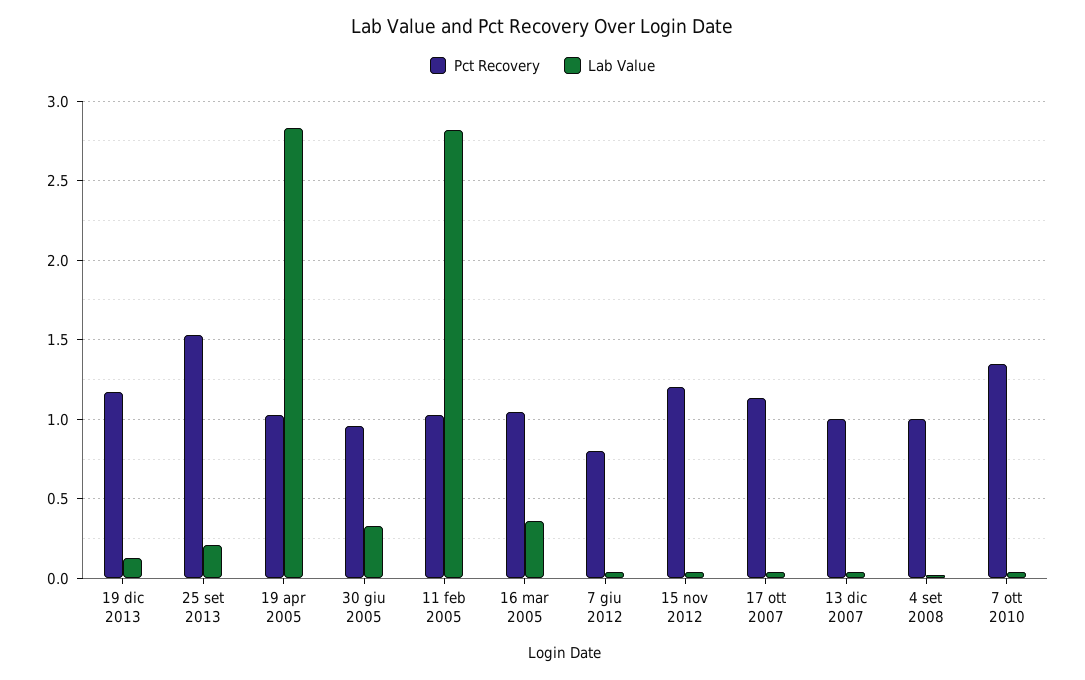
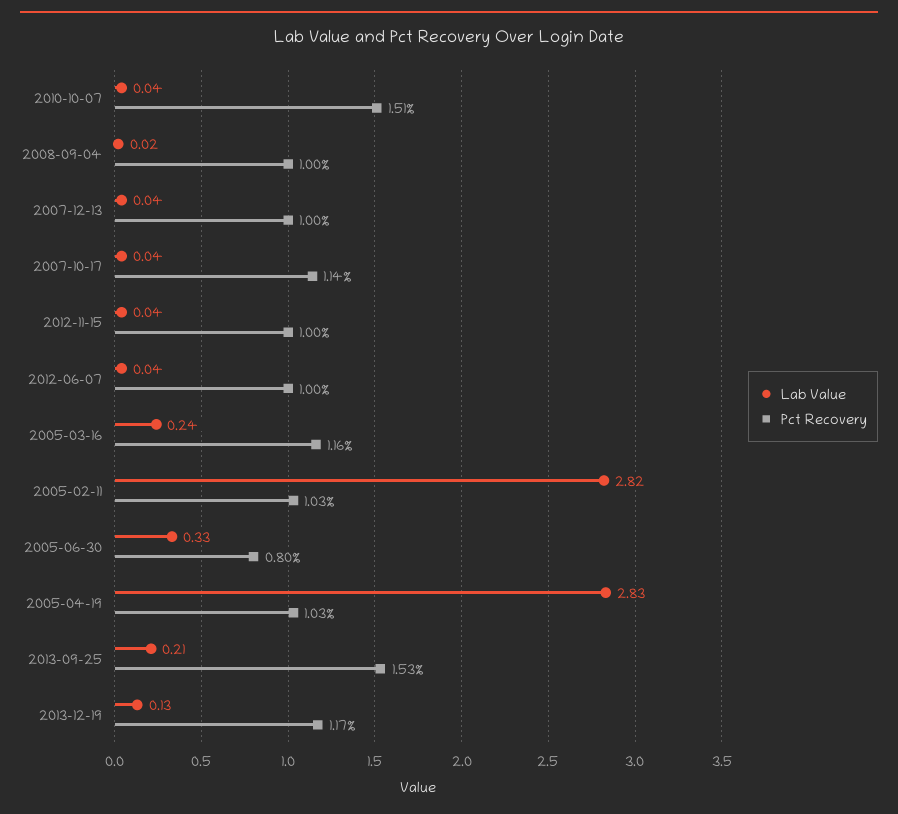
  {
    "Pct Recovery": {
      "19 dic 2013": 1.17,
      "25 set 2013": 1.53,
      "19 apr 2005": 1.03,
-     "30 giu 2005": 0.95,
+     "30 giu 2005": 0.8,
      "11 feb 2005": 1.03,
-     "16 mar 2005": 1.05,
+     "16 mar 2005": 1.16,
-     "7 giu 2012": 0.8,
+     "7 giu 2012": 1,
-     "15 nov 2012": 1.2,
+     "15 nov 2012": 1,
      "17 ott 2007": 1.14,
      "13 dic 2007": 1,
      "4 set 2008": 1,
-     "7 ott 2010": 1.35
+     "7 ott 2010": 1.51
    },
    "Lab Value": {
      "19 dic 2013": 0.13,
      "25 set 2013": 0.21,
      "19 apr 2005": 2.83,
      "30 giu 2005": 0.33,
      "11 feb 2005": 2.82,
-     "16 mar 2005": 0.35,
+     "16 mar 2005": 0.24,
      "7 giu 2012": 0.04,
      "15 nov 2012": 0.04,
      "17 ott 2007": 0.04,
      "13 dic 2007": 0.04,
      "4 set 2008": 0.02,
      "7 ott 2010": 0.04
    }
  }

